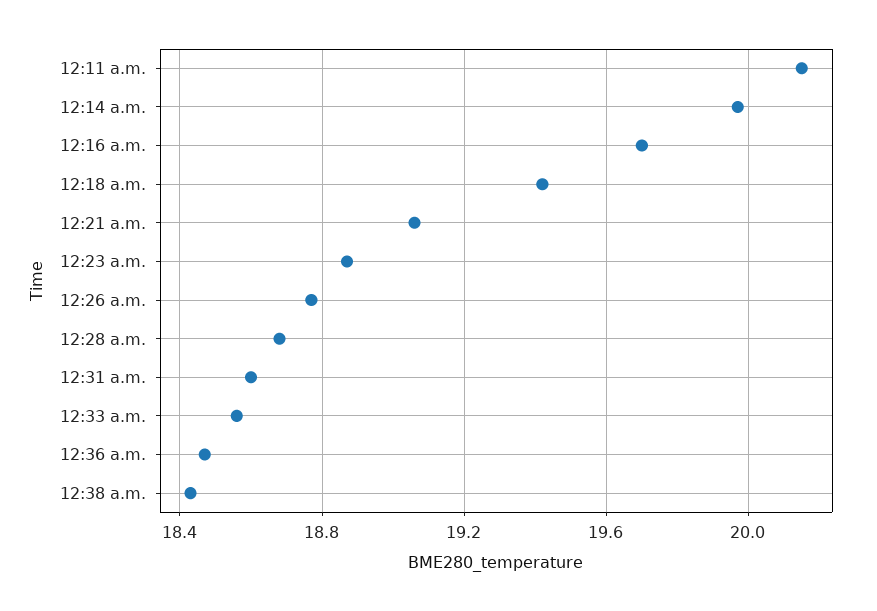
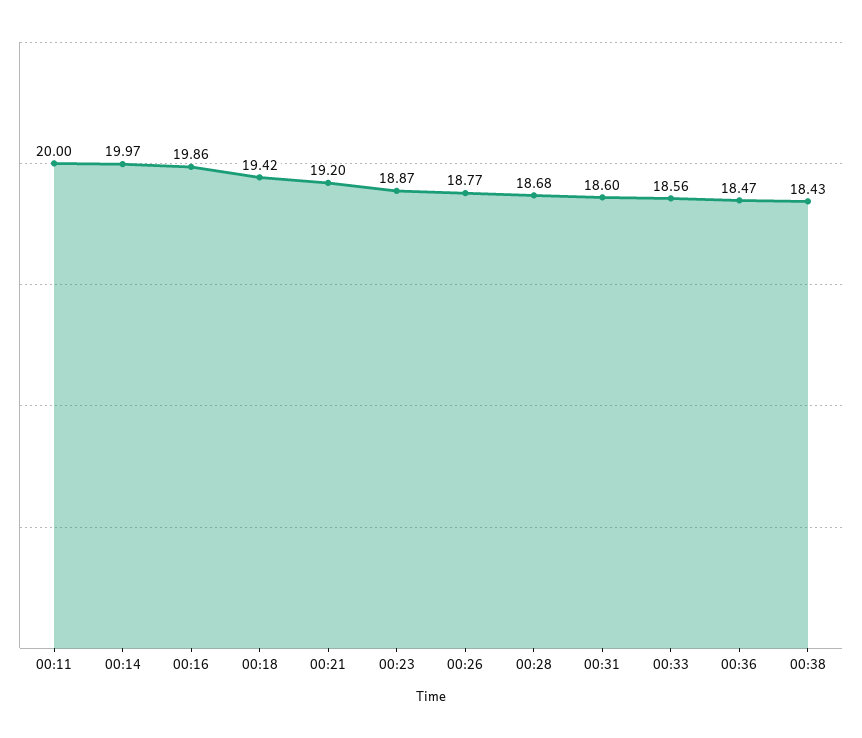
  {
-   "12:11 a.m.": 20.15,
+   "12:11 a.m.": 20,
    "12:14 a.m.": 19.97,
-   "12:16 a.m.": 19.7,
+   "12:16 a.m.": 19.86,
    "12:18 a.m.": 19.42,
-   "12:21 a.m.": 19.05,
+   "12:21 a.m.": 19.2,
    "12:23 a.m.": 18.87,
    "12:26 a.m.": 18.77,
    "12:28 a.m.": 18.68,
    "12:31 a.m.": 18.6,
    "12:33 a.m.": 18.56,
    "12:36 a.m.": 18.47,
    "12:38 a.m.": 18.43
  }

